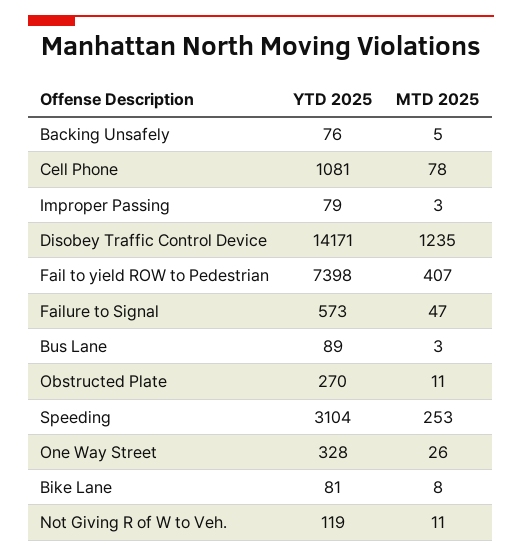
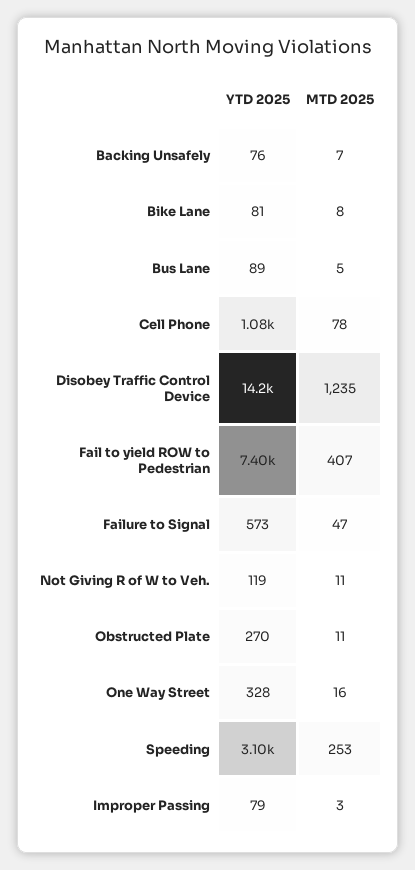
  {
    "YTD 2025": {
      "Backing Unsafely": 76,
      "Cell Phone": 1081,
      "Improper Passing": 79,
      "Disobey Traffic Control Device": 14171,
      "Fail to yield ROW to Pedestrian": 7398,
      "Failure to Signal": 573,
      "Bus Lane": 89,
      "Obstructed Plate": 270,
      "Speeding": 3104,
      "One Way Street": 328,
      "Bike Lane": 81,
      "Not Giving R of W to Veh.": 119
    },
    "MTD 2025": {
-     "Backing Unsafely": 5,
+     "Backing Unsafely": 7,
      "Cell Phone": 78,
      "Improper Passing": 3,
      "Disobey Traffic Control Device": 1235,
      "Fail to yield ROW to Pedestrian": 407,
      "Failure to Signal": 47,
-     "Bus Lane": 3,
+     "Bus Lane": 5,
      "Obstructed Plate": 11,
      "Speeding": 253,
-     "One Way Street": 26,
+     "One Way Street": 16,
      "Bike Lane": 8,
      "Not Giving R of W to Veh.": 11
    }
  }

